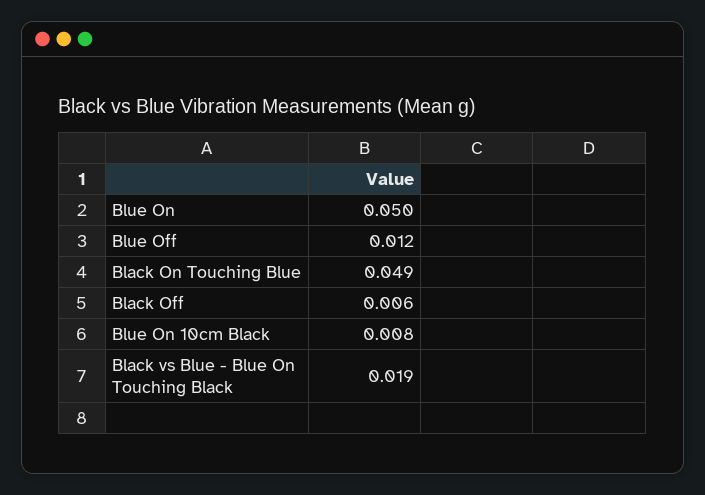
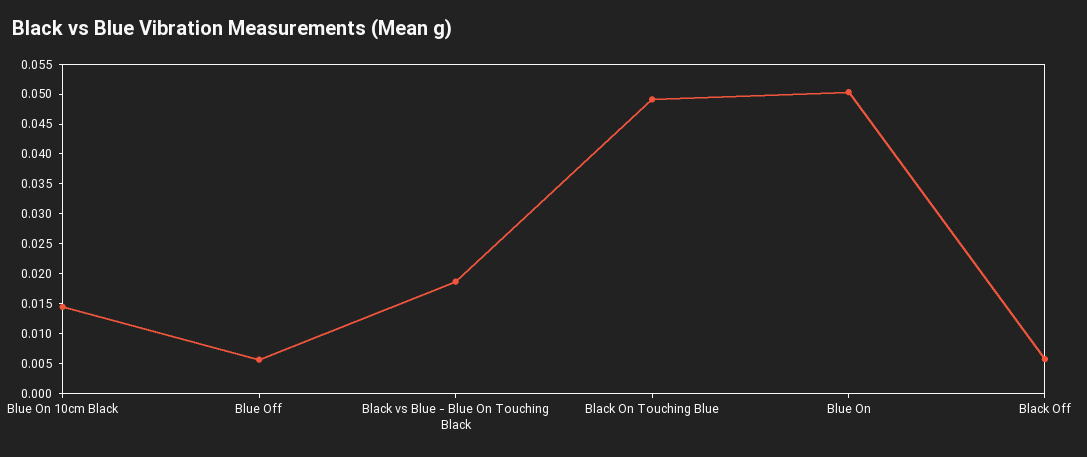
  {
    "Blue On": 0.05,
-   "Blue Off": 0.012,
+   "Blue Off": 0.005,
    "Black On Touching Blue": 0.049,
    "Black Off": 0.006,
-   "Blue On 10cm Black": 0.008,
+   "Blue On 10cm Black": 0.015,
    "Black vs Blue - Blue On Touching Black": 0.019
  }

